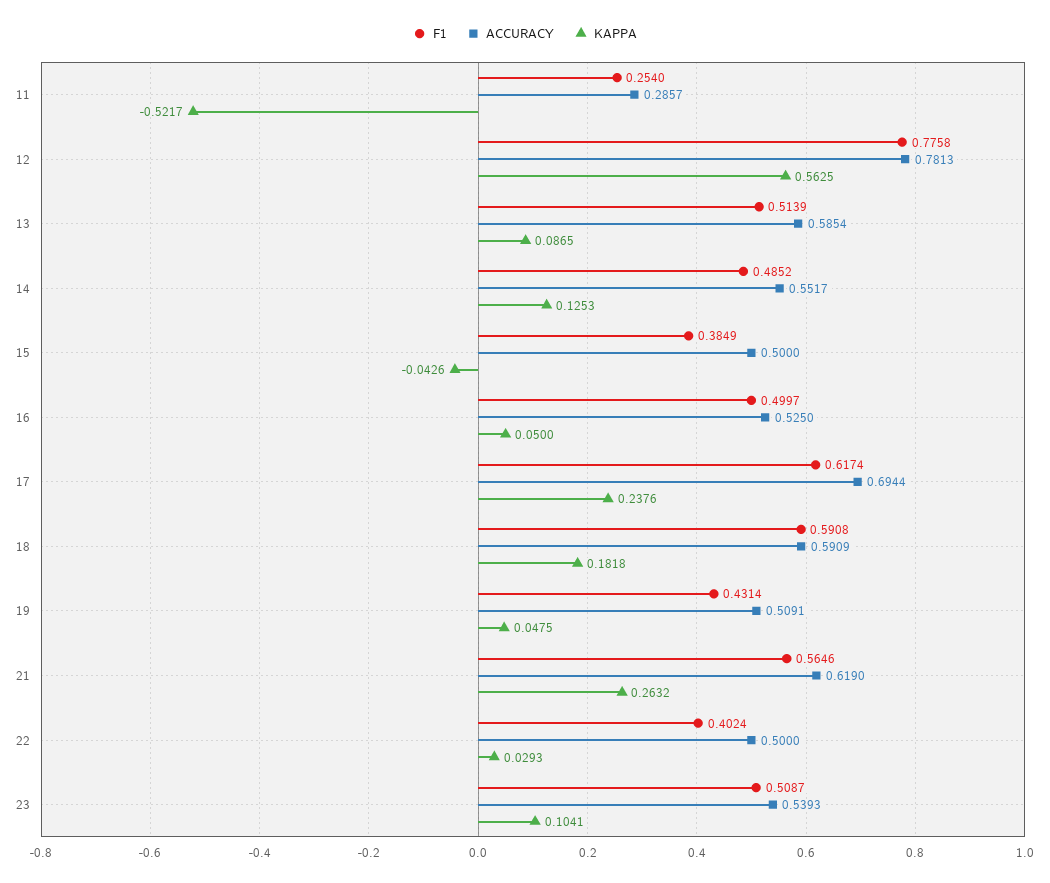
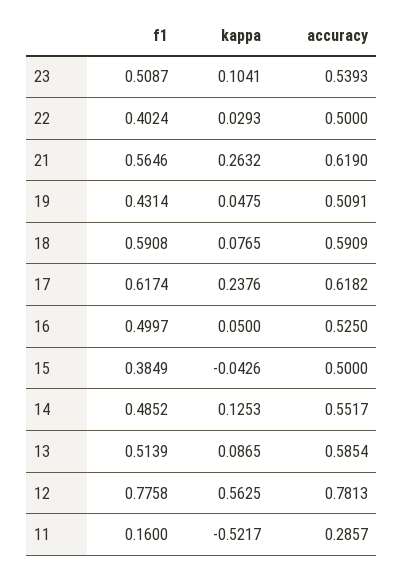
  {
    "F1": {
-     "11": 0.254,
+     "11": 0.16,
      "12": 0.7758,
      "13": 0.5139,
      "14": 0.4852,
      "15": 0.3849,
      "16": 0.4997,
      "17": 0.6174,
      "18": 0.5908,
      "19": 0.4314,
      "21": 0.5646,
      "22": 0.4024,
      "23": 0.5087
    },
    "ACCURACY": {
      "11": 0.2857,
      "12": 0.7813,
      "13": 0.5854,
      "14": 0.5517,
      "15": 0.5,
      "16": 0.525,
-     "17": 0.6944,
+     "17": 0.6182,
      "18": 0.5909,
      "19": 0.5091,
      "21": 0.619,
      "22": 0.5,
      "23": 0.5393
    },
    "KAPPA": {
      "11": -0.5217,
      "12": 0.5625,
      "13": 0.0865,
      "14": 0.1253,
      "15": -0.0426,
      "16": 0.05,
      "17": 0.2376,
-     "18": 0.1818,
+     "18": 0.0765,
      "19": 0.0475,
      "21": 0.2632,
      "22": 0.0293,
      "23": 0.1041
    }
  }

